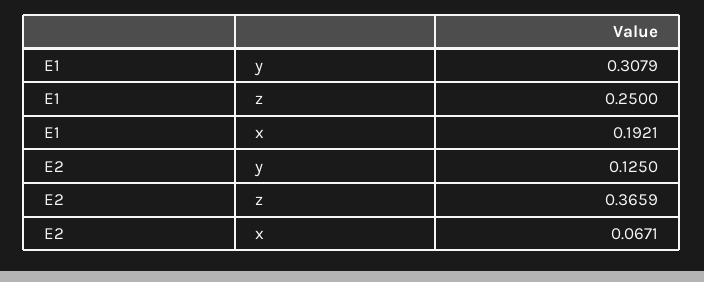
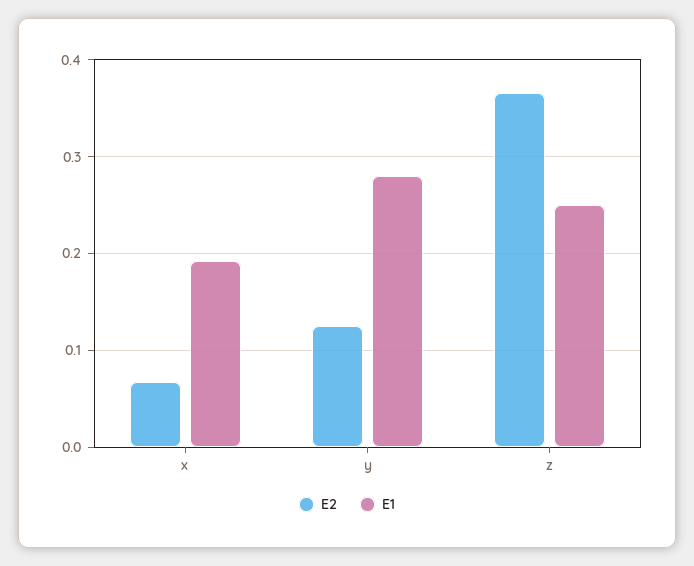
  {
    "E1": {
-     "y": 0.3079,
+     "y": 0.28,
      "z": 0.25,
      "x": 0.1921
    },
    "E2": {
      "y": 0.125,
      "z": 0.3659,
      "x": 0.0671
    }
  }

